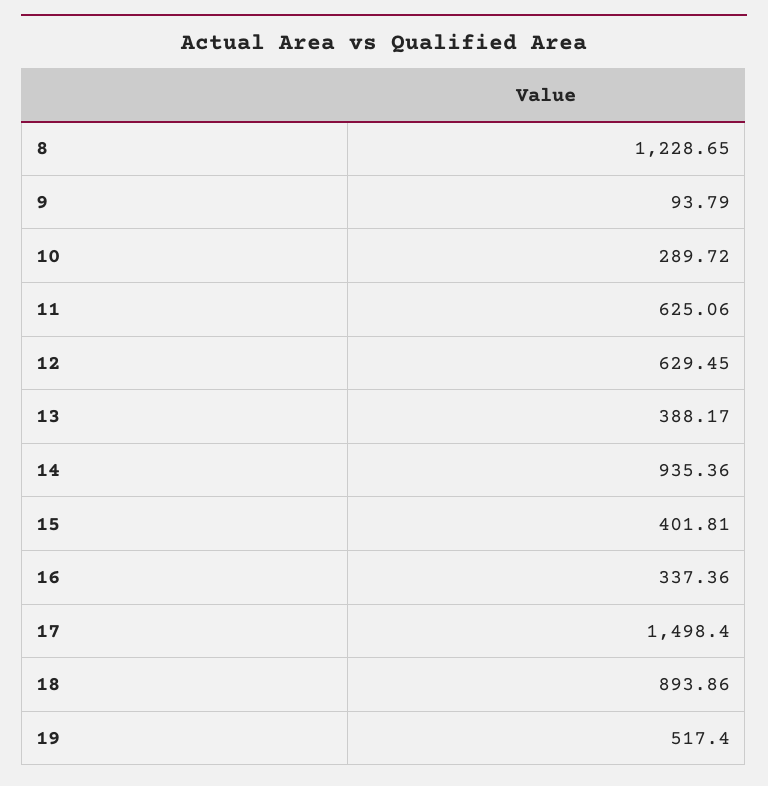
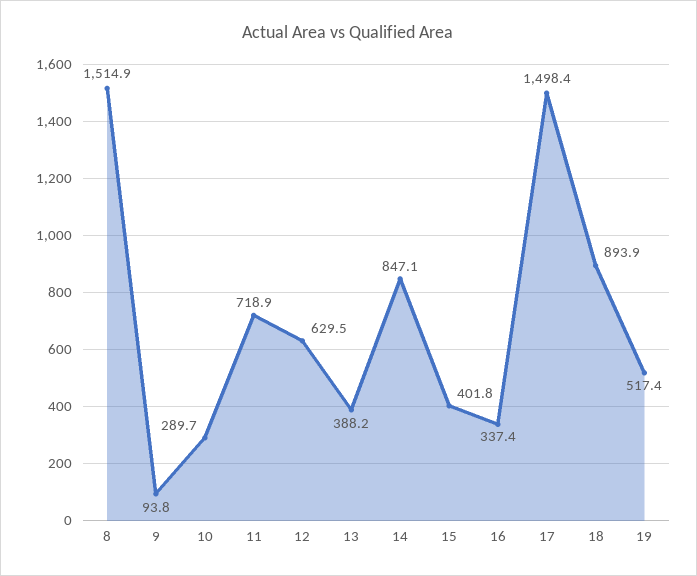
  {
-   "8": 1228.65,
+   "8": 1514.9,
    "9": 93.79,
    "10": 289.72,
-   "11": 625.06,
+   "11": 718.9,
    "12": 629.45,
    "13": 388.17,
-   "14": 935.36,
+   "14": 847.1,
    "15": 401.81,
    "16": 337.36,
    "17": 1498.4,
    "18": 893.86,
    "19": 517.4
  }

